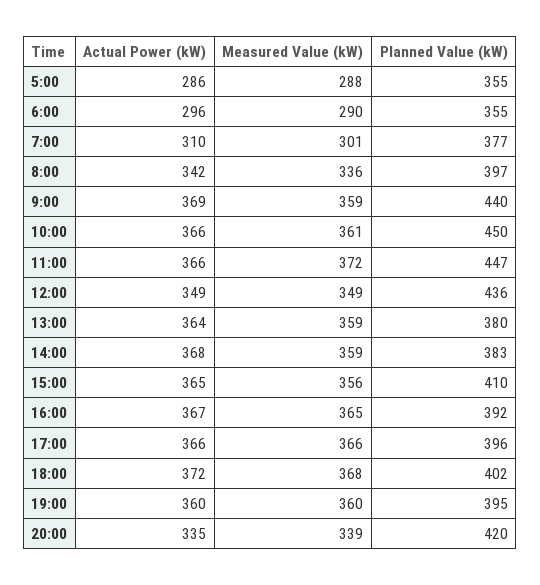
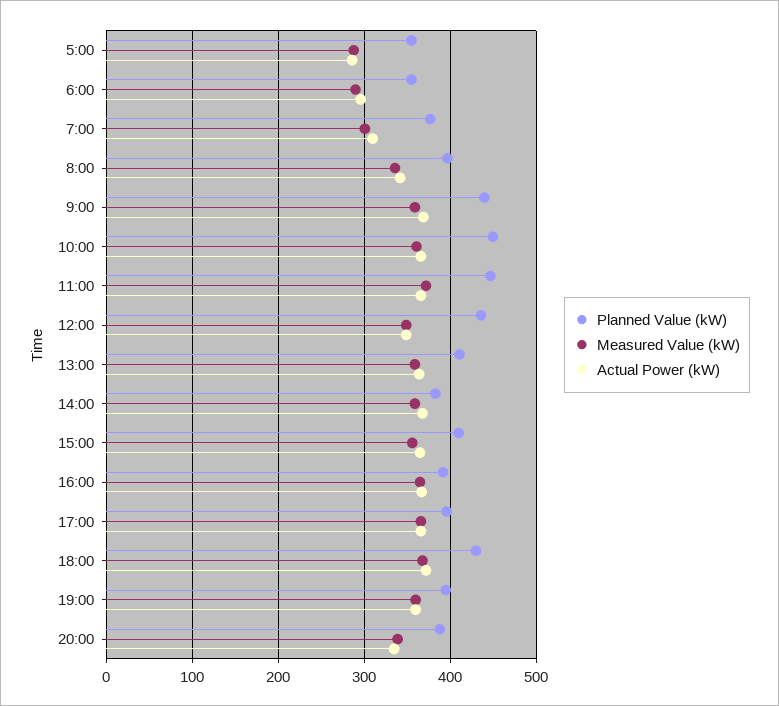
  {
    "Actual Power (kW)": {
      "5:00": 286,
      "6:00": 296,
      "7:00": 310,
      "8:00": 342,
      "9:00": 369,
      "10:00": 366,
      "11:00": 366,
      "12:00": 349,
      "13:00": 364,
      "14:00": 368,
      "15:00": 365,
      "16:00": 367,
      "17:00": 366,
      "18:00": 372,
      "19:00": 360,
      "20:00": 335
    },
    "Measured Value (kW)": {
      "5:00": 288,
      "6:00": 290,
      "7:00": 301,
      "8:00": 336,
      "9:00": 359,
      "10:00": 361,
      "11:00": 372,
      "12:00": 349,
      "13:00": 359,
      "14:00": 359,
      "15:00": 356,
      "16:00": 365,
      "17:00": 366,
      "18:00": 368,
      "19:00": 360,
      "20:00": 339
    },
    "Planned Value (kW)": {
      "5:00": 355,
      "6:00": 355,
      "7:00": 377,
      "8:00": 397,
      "9:00": 440,
      "10:00": 450,
      "11:00": 447,
      "12:00": 436,
-     "13:00": 380,
+     "13:00": 410,
      "14:00": 383,
      "15:00": 410,
      "16:00": 392,
      "17:00": 396,
-     "18:00": 402,
+     "18:00": 430,
      "19:00": 395,
-     "20:00": 420
+     "20:00": 390
    }
  }

